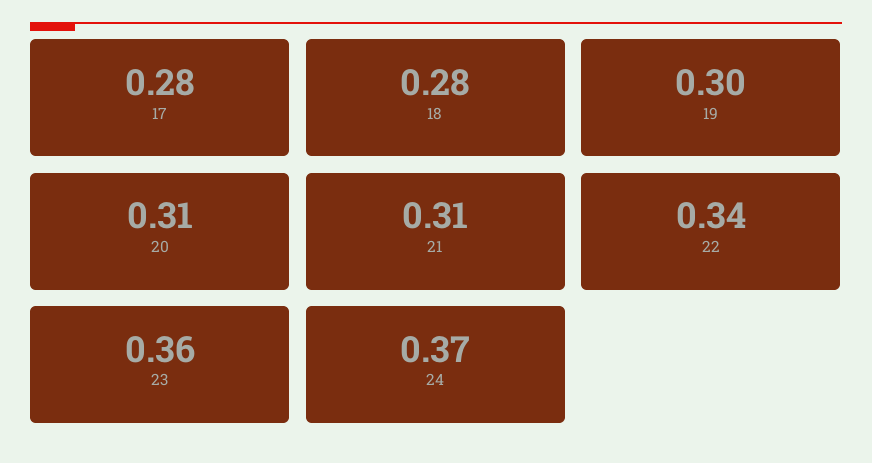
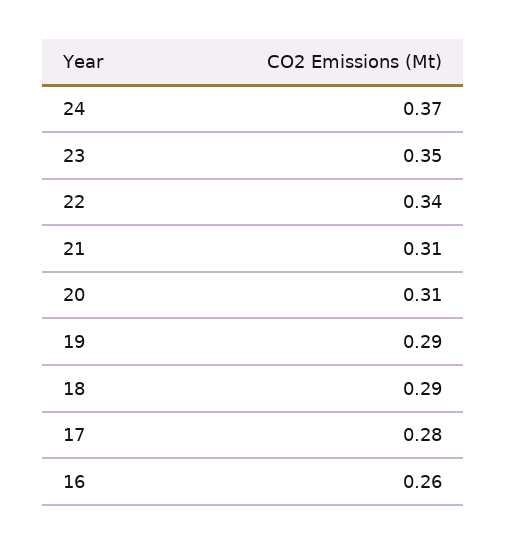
  {
    "17": 0.28,
-   "18": 0.28,
+   "18": 0.29,
-   "19": 0.3,
+   "19": 0.29,
    "20": 0.31,
    "21": 0.31,
    "22": 0.34,
-   "23": 0.36,
+   "23": 0.35,
-   "24": 0.37
+   "24": 0.37,
+   "16": 0.26
  }

